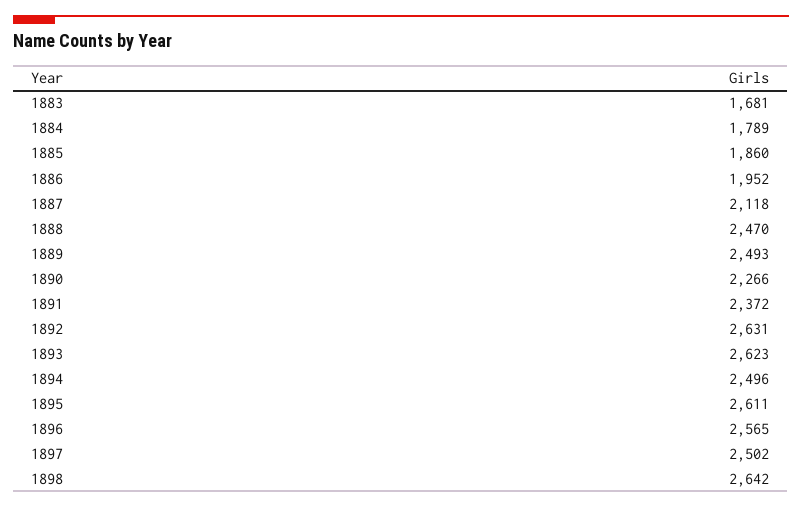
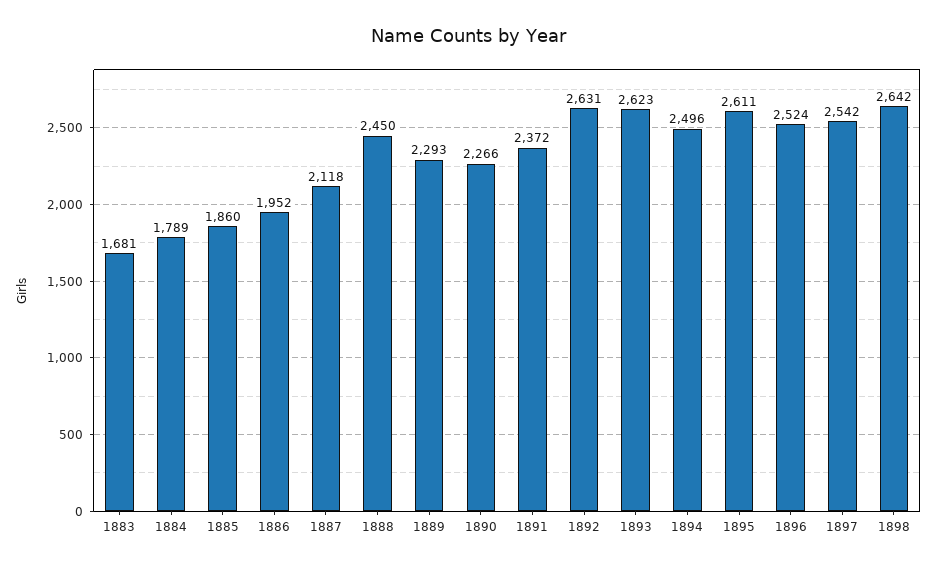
  {
    "1883": 1681,
    "1884": 1789,
    "1885": 1860,
    "1886": 1952,
    "1887": 2118,
-   "1888": 2470,
+   "1888": 2450,
-   "1889": 2493,
+   "1889": 2293,
    "1890": 2266,
    "1891": 2372,
    "1892": 2631,
    "1893": 2623,
    "1894": 2496,
    "1895": 2611,
-   "1896": 2565,
+   "1896": 2524,
-   "1897": 2502,
+   "1897": 2542,
    "1898": 2642
  }

